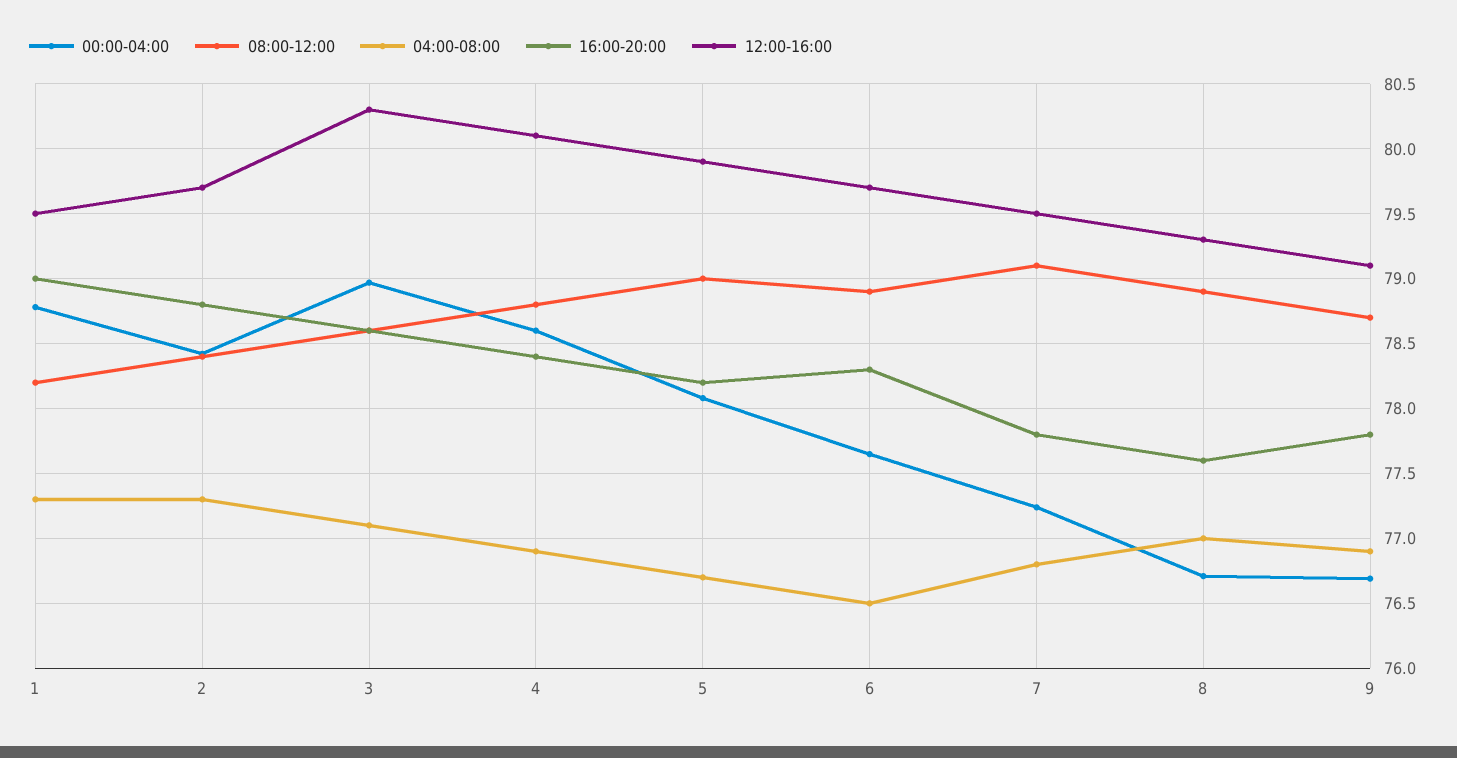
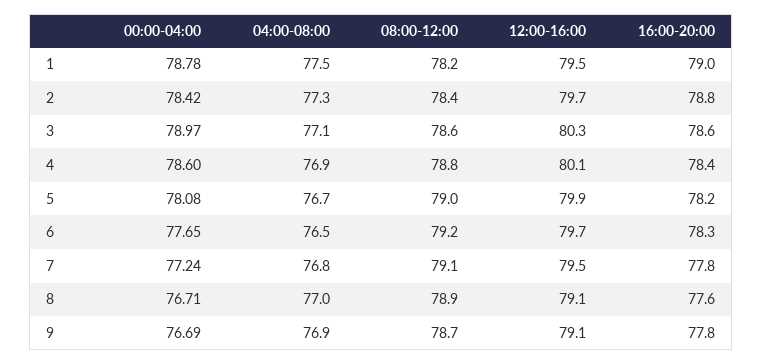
  {
    "00:00-04:00": {
      "1": 78.78,
      "2": 78.42,
      "3": 78.97,
      "4": 78.6,
      "5": 78.08,
      "6": 77.65,
      "7": 77.24,
      "8": 76.71,
      "9": 76.69
    },
    "08:00-12:00": {
      "1": 78.2,
      "2": 78.4,
      "3": 78.6,
      "4": 78.8,
      "5": 79,
-     "6": 78.9,
+     "6": 79.2,
      "7": 79.1,
      "8": 78.9,
      "9": 78.7
    },
    "04:00-08:00": {
-     "1": 77.3,
+     "1": 77.5,
      "2": 77.3,
      "3": 77.1,
      "4": 76.9,
      "5": 76.7,
      "6": 76.5,
      "7": 76.8,
      "8": 77,
      "9": 76.9
    },
    "16:00-20:00": {
      "1": 79,
      "2": 78.8,
      "3": 78.6,
      "4": 78.4,
      "5": 78.2,
      "6": 78.3,
      "7": 77.8,
      "8": 77.6,
      "9": 77.8
    },
    "12:00-16:00": {
      "1": 79.5,
      "2": 79.7,
      "3": 80.3,
      "4": 80.1,
      "5": 79.9,
      "6": 79.7,
      "7": 79.5,
-     "8": 79.3,
+     "8": 79.1,
      "9": 79.1
    }
  }

